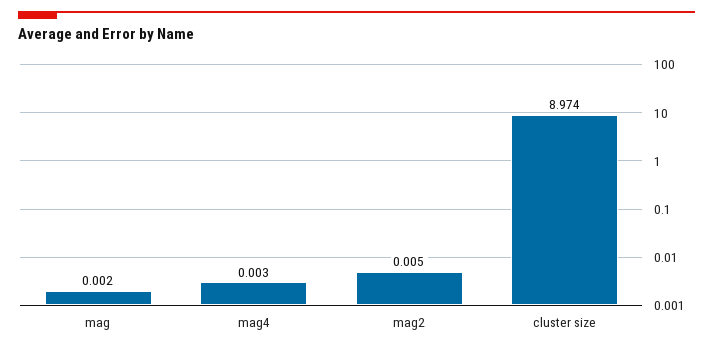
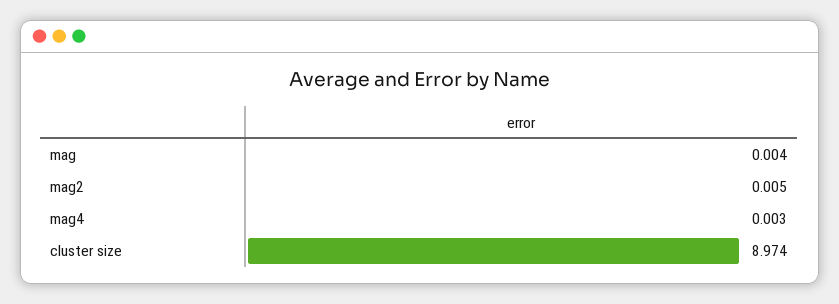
  {
-   "mag": 0.002,
+   "mag": 0.004,
    "mag4": 0.003,
    "mag2": 0.005,
    "cluster size": 8.974
  }

